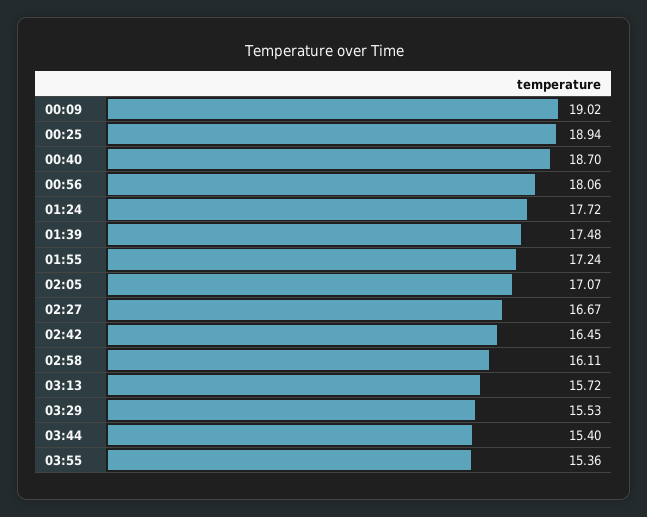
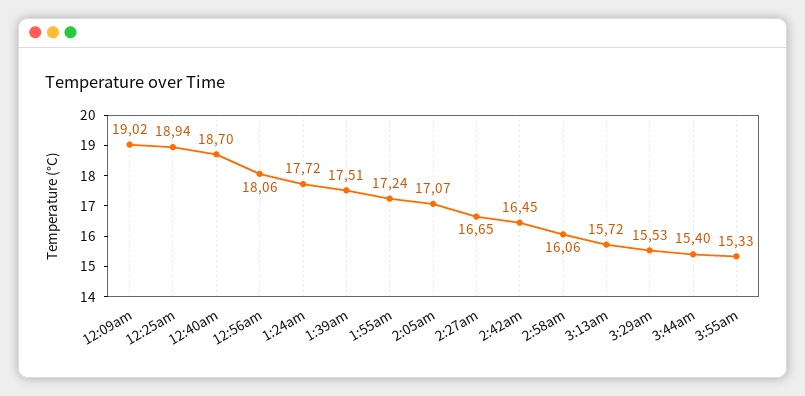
  {
    "00:09": 19.02,
    "00:25": 18.94,
    "00:40": 18.7,
    "00:56": 18.06,
    "01:24": 17.72,
-   "01:39": 17.48,
+   "01:39": 17.51,
    "01:55": 17.24,
    "02:05": 17.07,
-   "02:27": 16.67,
+   "02:27": 16.65,
    "02:42": 16.45,
-   "02:58": 16.11,
+   "02:58": 16.06,
    "03:13": 15.72,
    "03:29": 15.53,
    "03:44": 15.4,
-   "03:55": 15.36
+   "03:55": 15.33
  }

